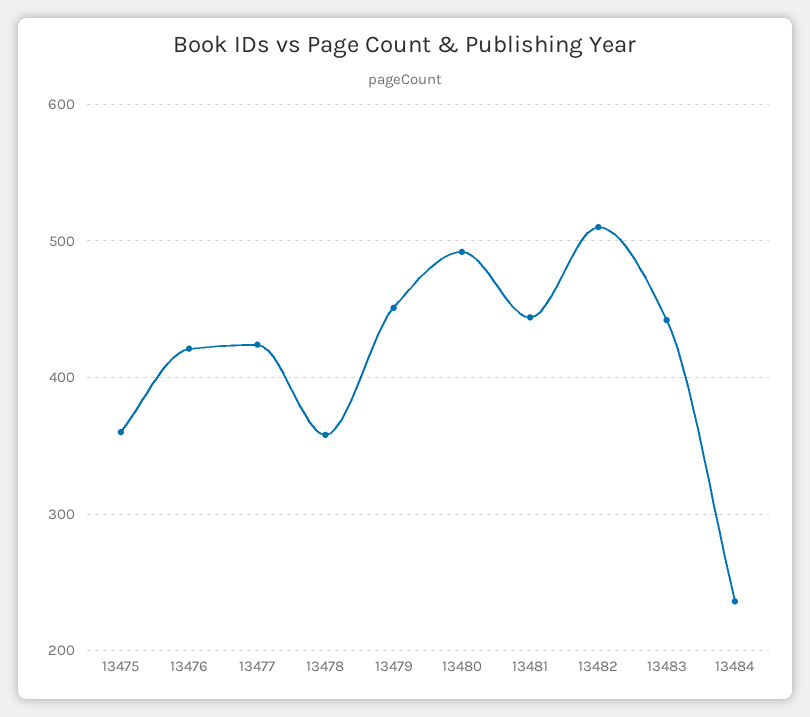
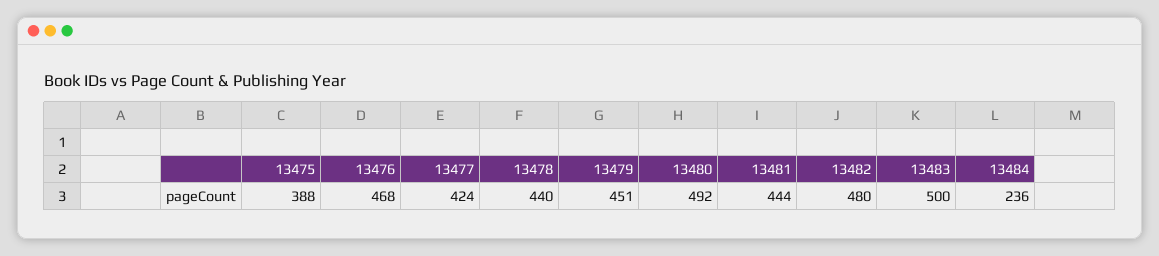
  {
-   "13475": 360,
+   "13475": 388,
-   "13476": 420,
+   "13476": 468,
    "13477": 424,
-   "13478": 360,
+   "13478": 440,
    "13479": 451,
    "13480": 492,
    "13481": 444,
-   "13482": 510,
+   "13482": 480,
-   "13483": 440,
+   "13483": 500,
    "13484": 236
  }

